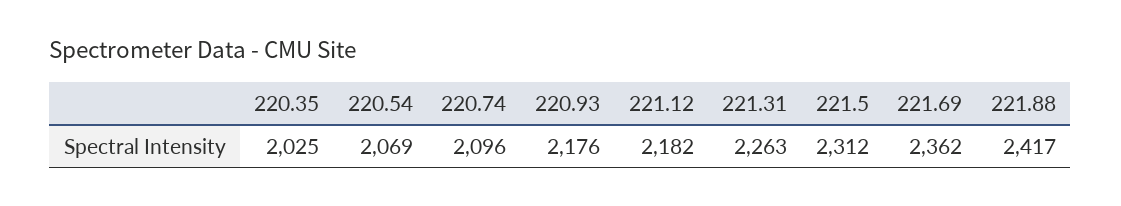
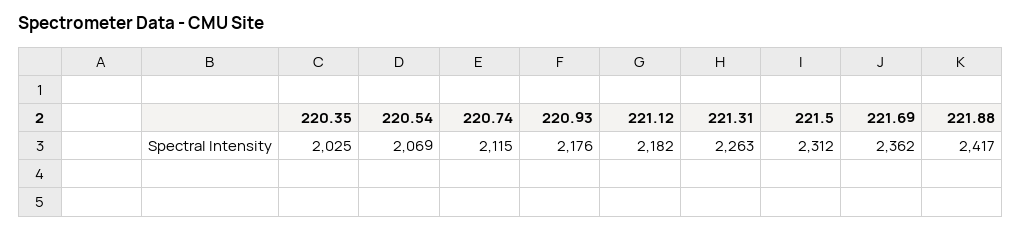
  {
    "220.35": 2025,
    "220.54": 2069,
-   "220.74": 2096,
+   "220.74": 2115,
    "220.93": 2176,
    "221.12": 2182,
    "221.31": 2263,
    "221.5": 2312,
    "221.69": 2362,
    "221.88": 2417
  }

